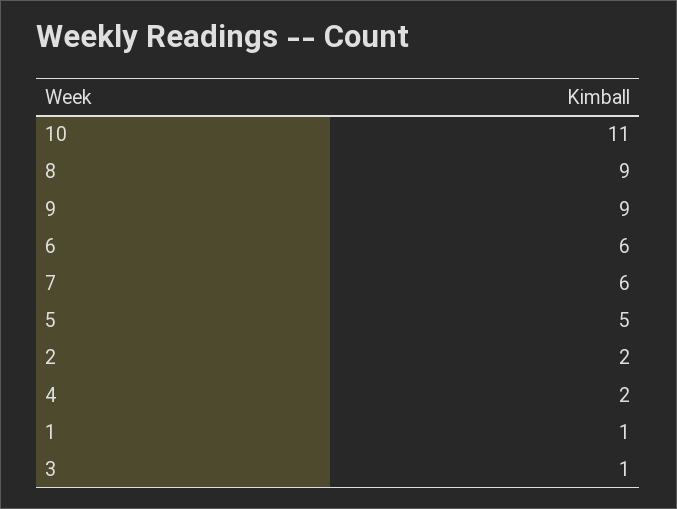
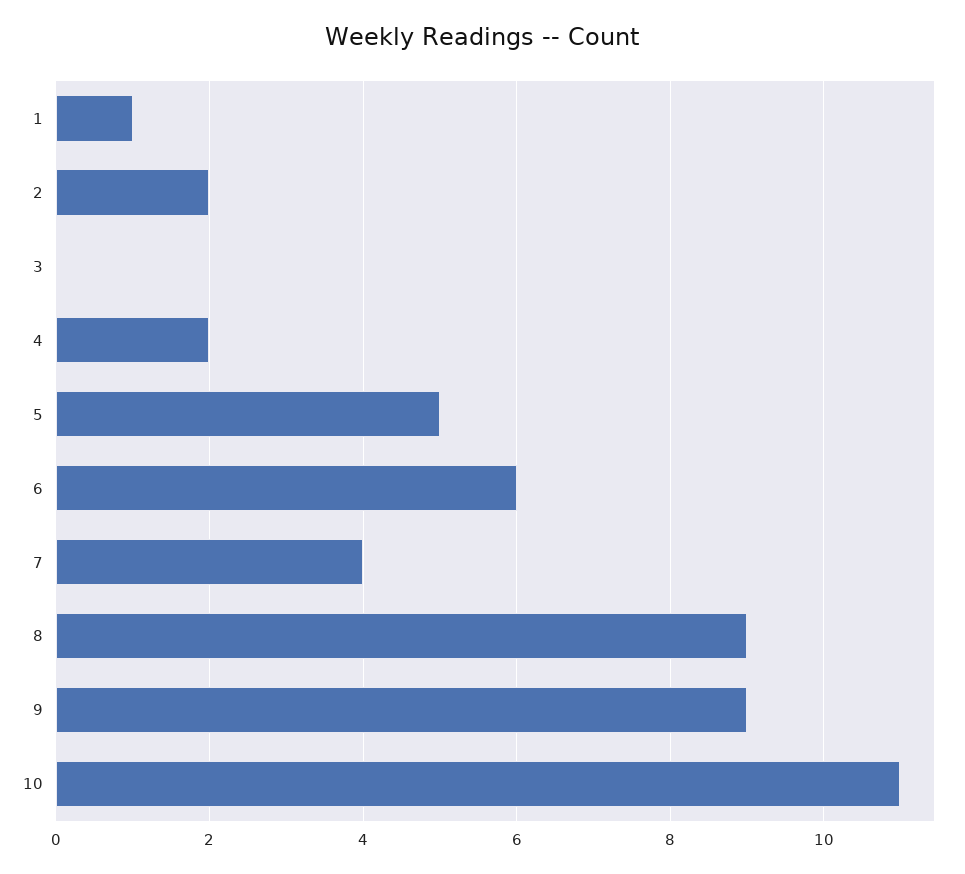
  {
    "10": 11,
    "8": 9,
    "9": 9,
    "6": 6,
-   "7": 6,
+   "7": 4,
    "5": 5,
    "2": 2,
    "4": 2,
    "1": 1,
-   "3": 1
+   "3": 0
  }

